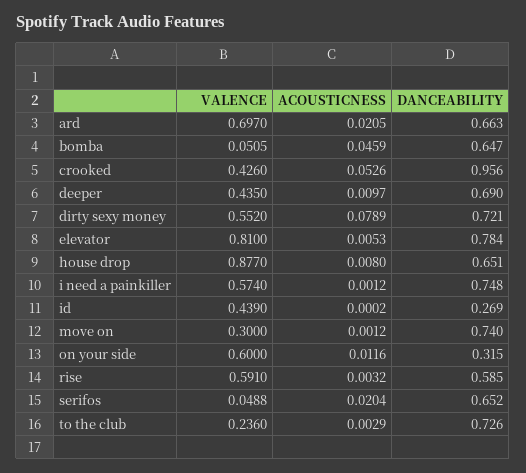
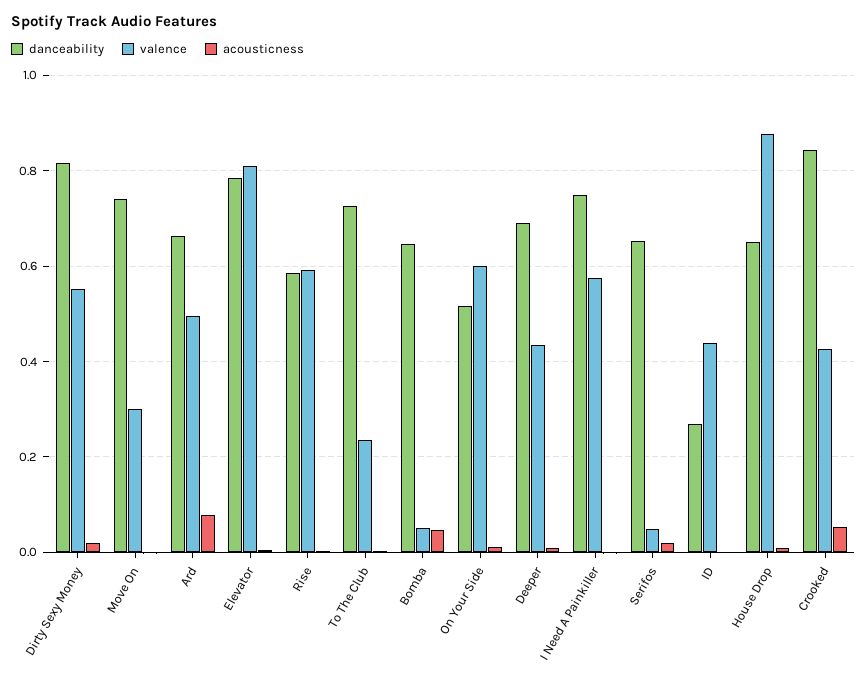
  {
    "VALENCE": {
-     "ard": 0.697,
+     "ard": 0.5,
      "bomba": 0.0505,
      "crooked": 0.426,
      "deeper": 0.435,
      "dirty sexy money": 0.552,
      "elevator": 0.81,
      "house drop": 0.877,
      "i need a painkiller": 0.574,
      "id": 0.439,
      "move on": 0.3,
      "on your side": 0.6,
      "rise": 0.591,
      "serifos": 0.0488,
      "to the club": 0.236
    },
    "ACOUSTICNESS": {
-     "ard": 0.0205,
+     "ard": 0.08,
      "bomba": 0.0459,
      "crooked": 0.0526,
      "deeper": 0.0097,
-     "dirty sexy money": 0.0789,
+     "dirty sexy money": 0.02,
      "elevator": 0.0053,
      "house drop": 0.008,
      "i need a painkiller": 0.0012,
      "id": 0.0002,
      "move on": 0.0012,
      "on your side": 0.0116,
      "rise": 0.0032,
      "serifos": 0.0204,
      "to the club": 0.0029
    },
    "DANCEABILITY": {
      "ard": 0.663,
      "bomba": 0.647,
-     "crooked": 0.956,
+     "crooked": 0.84,
      "deeper": 0.69,
-     "dirty sexy money": 0.721,
+     "dirty sexy money": 0.82,
      "elevator": 0.784,
      "house drop": 0.651,
      "i need a painkiller": 0.748,
      "id": 0.269,
      "move on": 0.74,
-     "on your side": 0.315,
+     "on your side": 0.52,
      "rise": 0.585,
      "serifos": 0.652,
      "to the club": 0.726
    }
  }

